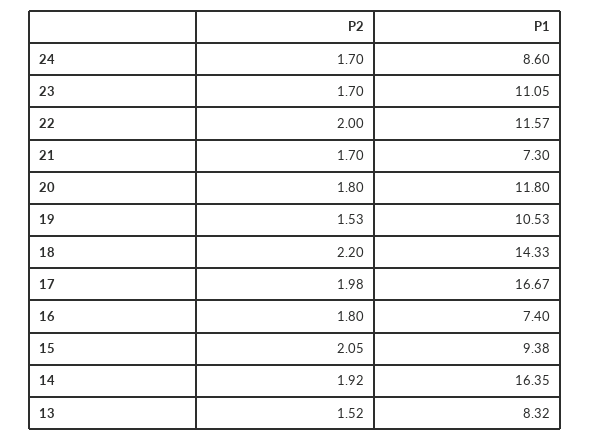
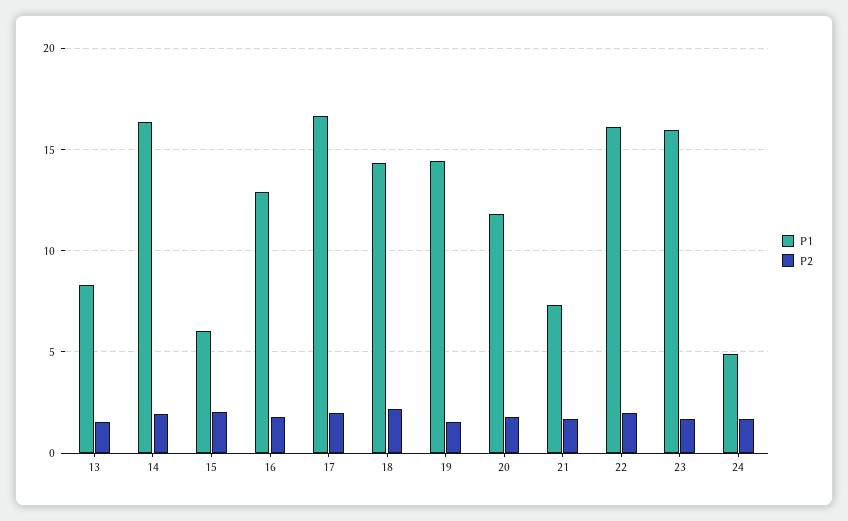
  {
    "P2": {
      "24": 1.7,
      "23": 1.7,
      "22": 2,
      "21": 1.7,
      "20": 1.8,
      "19": 1.53,
      "18": 2.2,
      "17": 1.98,
      "16": 1.8,
      "15": 2.05,
      "14": 1.92,
      "13": 1.52
    },
    "P1": {
-     "24": 8.6,
+     "24": 5,
-     "23": 11.05,
+     "23": 16,
-     "22": 11.57,
+     "22": 16,
      "21": 7.3,
      "20": 11.8,
-     "19": 10.53,
+     "19": 14.5,
      "18": 14.33,
      "17": 16.67,
-     "16": 7.4,
+     "16": 13,
-     "15": 9.38,
+     "15": 6,
      "14": 16.35,
      "13": 8.32
    }
  }

